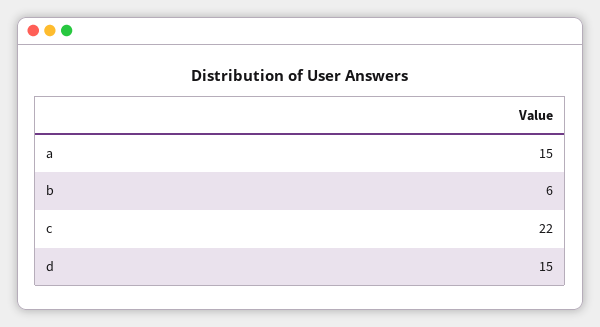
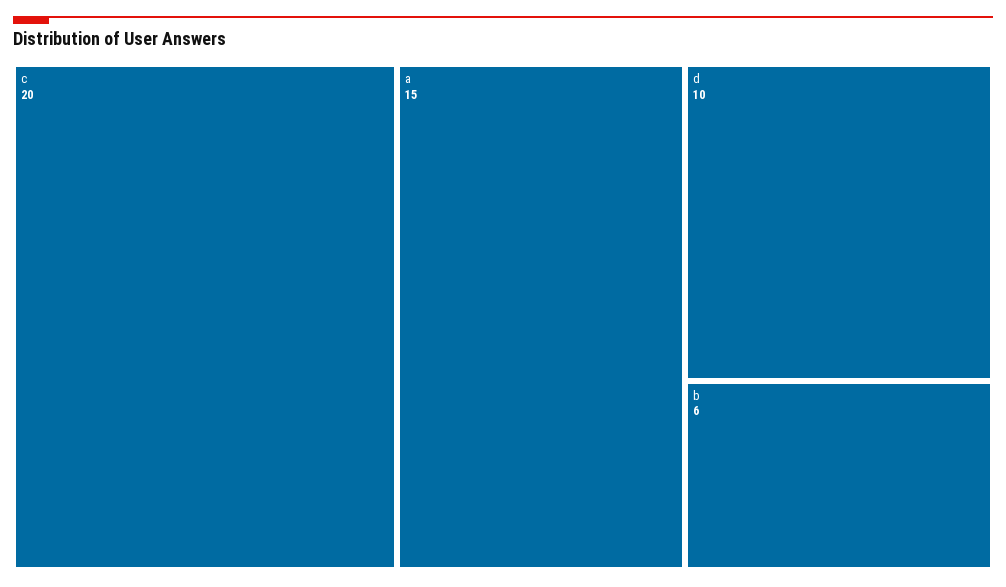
  {
    "a": 15,
    "b": 6,
-   "c": 22,
+   "c": 20,
-   "d": 15
+   "d": 10
  }

